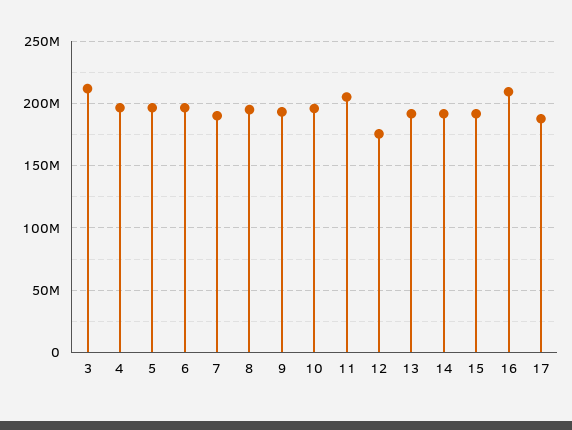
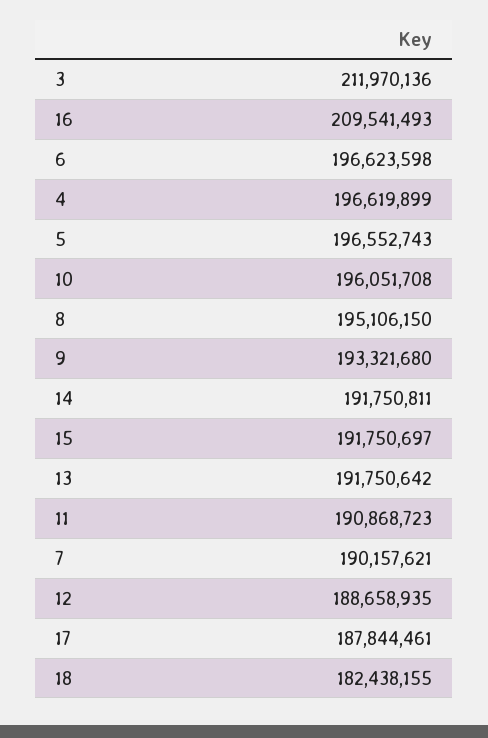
  {
    "3": 211970136,
    "4": 196619899,
    "5": 196552743,
    "6": 196623598,
    "7": 190157621,
    "8": 195106150,
    "9": 193321680,
    "10": 196051708,
-   "11": 205000000,
+   "11": 190868723,
-   "12": 175000000,
+   "12": 188658935,
    "13": 191750642,
    "14": 191750811,
    "15": 191750697,
    "16": 209541493,
-   "17": 187844461
+   "17": 187844461,
+   "18": 182438155
  }

